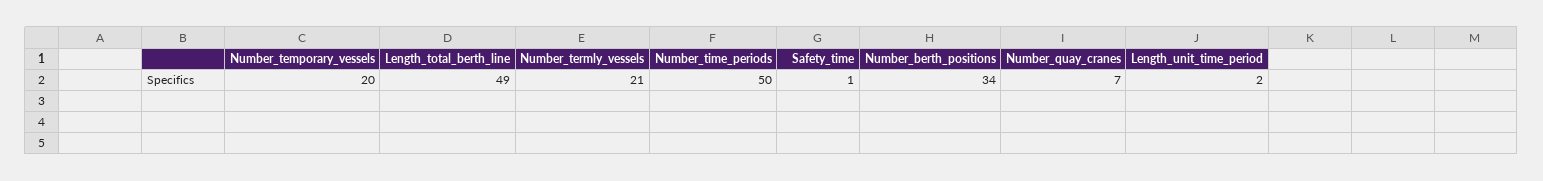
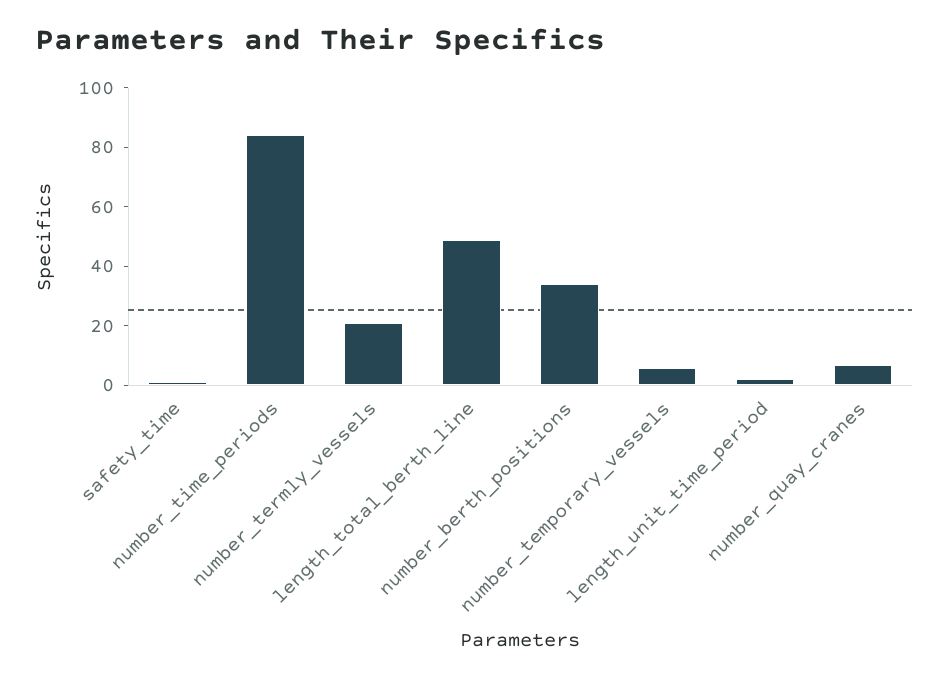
  {
-   "Number_temporary_vessels": 20,
+   "Number_temporary_vessels": 5,
    "Length_total_berth_line": 49,
    "Number_termly_vessels": 21,
-   "Number_time_periods": 50,
+   "Number_time_periods": 85,
    "Safety_time": 1,
    "Number_berth_positions": 34,
    "Number_quay_cranes": 7,
    "Length_unit_time_period": 2
  }

